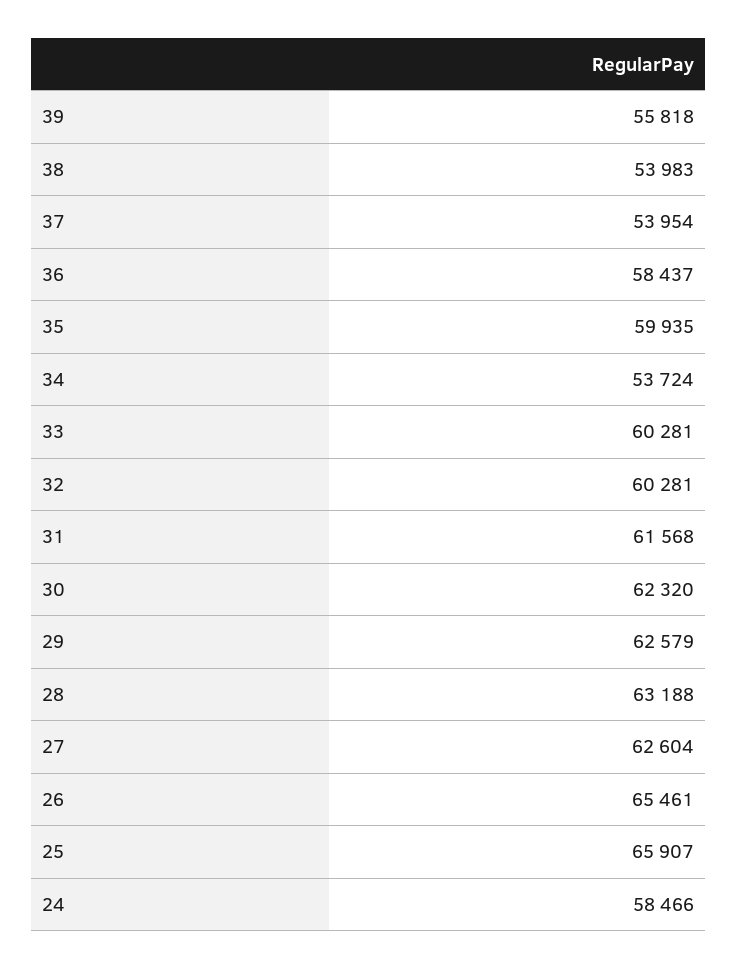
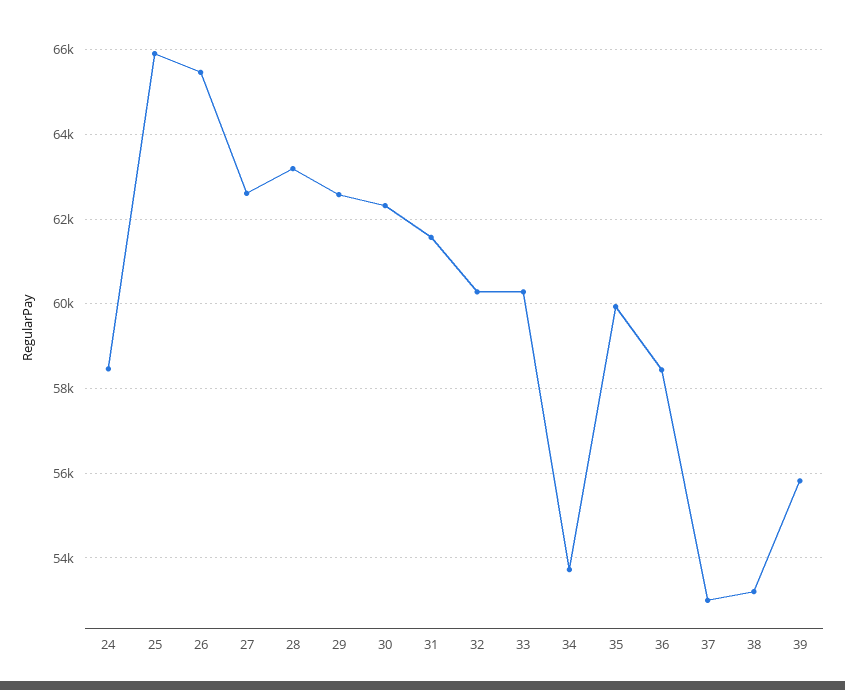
  {
    "39": 55818,
-   "38": 53983,
+   "38": 53200,
-   "37": 53954,
+   "37": 53000,
    "36": 58437,
    "35": 59935,
    "34": 53724,
    "33": 60281,
    "32": 60281,
    "31": 61568,
    "30": 62320,
    "29": 62579,
    "28": 63188,
    "27": 62604,
    "26": 65461,
    "25": 65907,
    "24": 58466
  }

